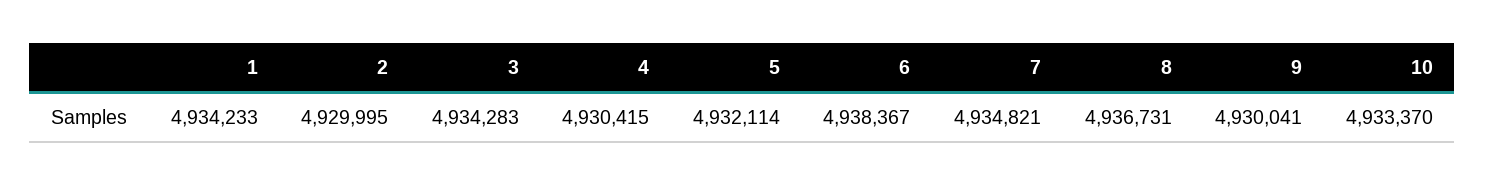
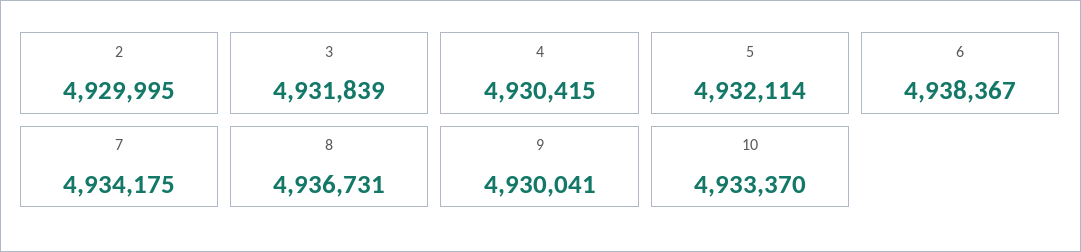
  {
-   "1": 4934233,
    "2": 4929995,
-   "3": 4934283,
+   "3": 4931839,
    "4": 4930415,
    "5": 4932114,
    "6": 4938367,
-   "7": 4934821,
+   "7": 4934175,
    "8": 4936731,
    "9": 4930041,
    "10": 4933370
  }

